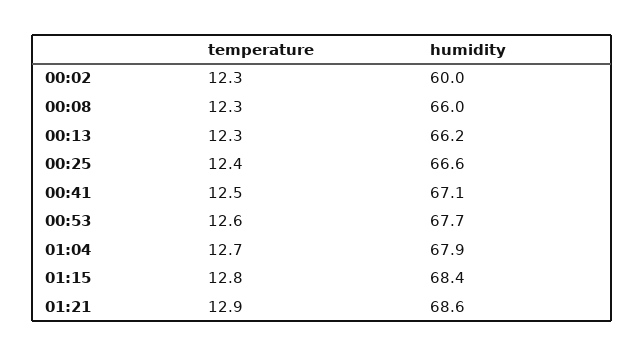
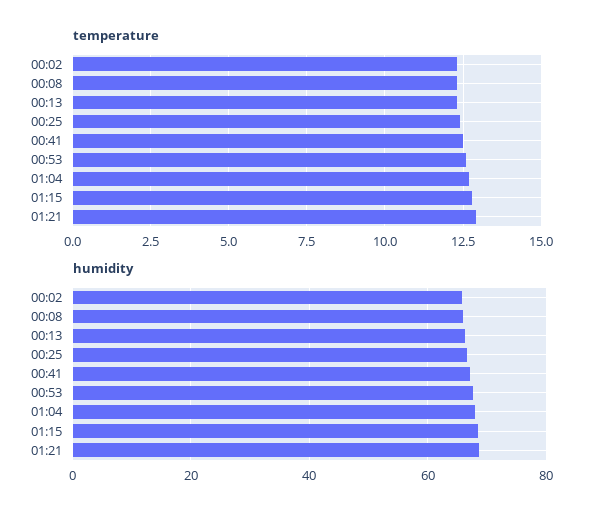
  {
    "temperature": {
      "00:02": 12.3,
      "00:08": 12.3,
      "00:13": 12.3,
      "00:25": 12.4,
      "00:41": 12.5,
      "00:53": 12.6,
      "01:04": 12.7,
      "01:15": 12.8,
      "01:21": 12.9
    },
    "humidity": {
-     "00:02": 60,
+     "00:02": 66,
      "00:08": 66,
      "00:13": 66.2,
      "00:25": 66.6,
      "00:41": 67.1,
      "00:53": 67.7,
      "01:04": 67.9,
      "01:15": 68.4,
      "01:21": 68.6
    }
  }

